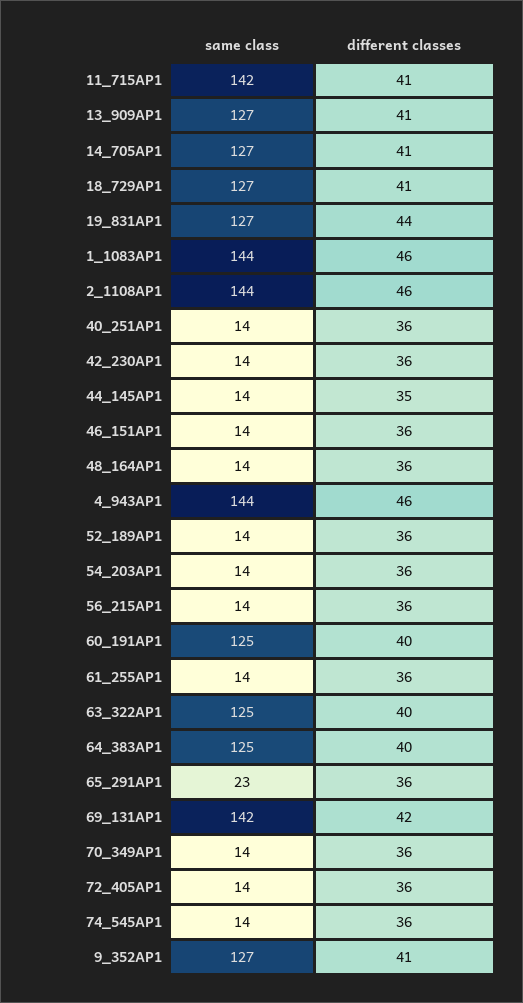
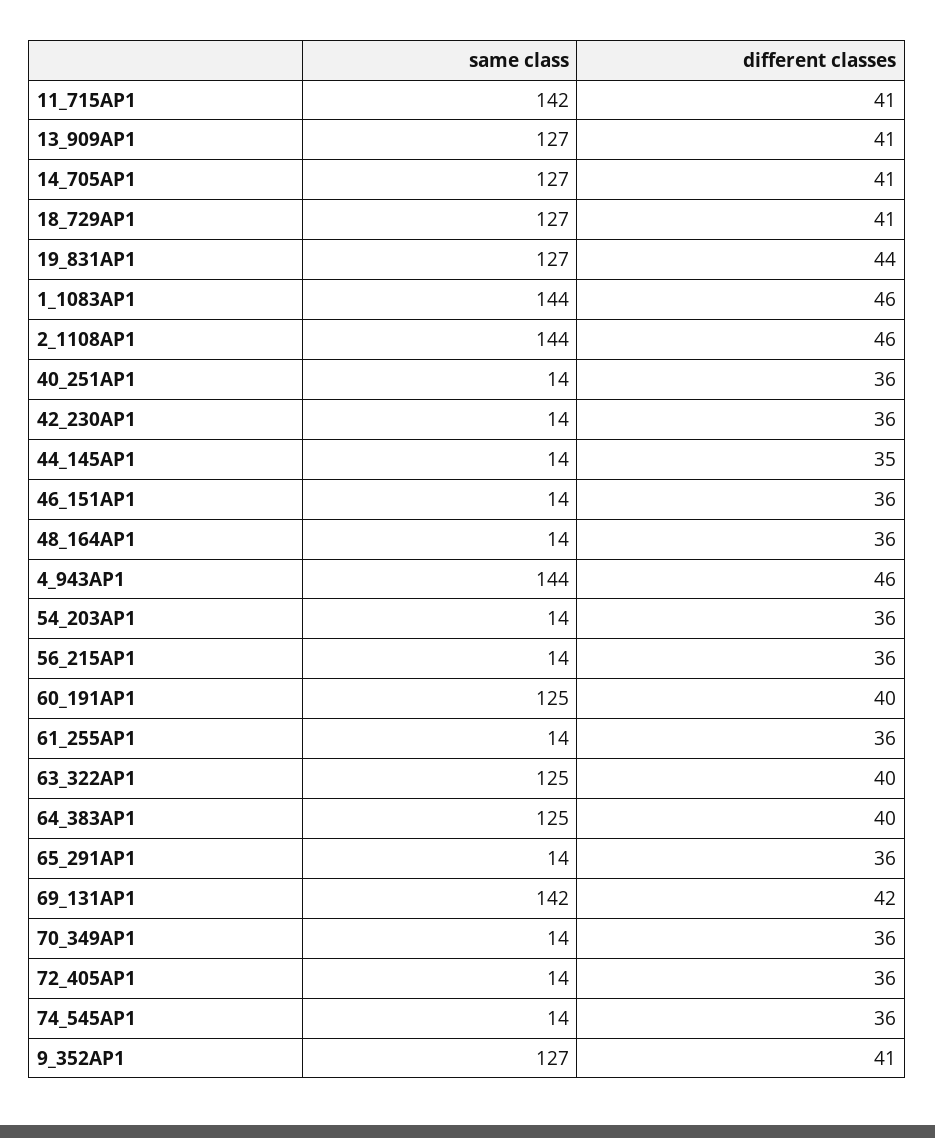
  {
    "same class": {
      "11_715AP1": 142,
      "13_909AP1": 127,
      "14_705AP1": 127,
      "18_729AP1": 127,
      "19_831AP1": 127,
      "1_1083AP1": 144,
      "2_1108AP1": 144,
      "40_251AP1": 14,
      "42_230AP1": 14,
      "44_145AP1": 14,
      "46_151AP1": 14,
      "48_164AP1": 14,
      "4_943AP1": 144,
-     "52_189AP1": 14,
      "54_203AP1": 14,
      "56_215AP1": 14,
      "60_191AP1": 125,
      "61_255AP1": 14,
      "63_322AP1": 125,
      "64_383AP1": 125,
-     "65_291AP1": 23,
+     "65_291AP1": 14,
      "69_131AP1": 142,
      "70_349AP1": 14,
      "72_405AP1": 14,
      "74_545AP1": 14,
      "9_352AP1": 127
    },
    "different classes": {
      "11_715AP1": 41,
      "13_909AP1": 41,
      "14_705AP1": 41,
      "18_729AP1": 41,
      "19_831AP1": 44,
      "1_1083AP1": 46,
      "2_1108AP1": 46,
      "40_251AP1": 36,
      "42_230AP1": 36,
      "44_145AP1": 35,
      "46_151AP1": 36,
      "48_164AP1": 36,
      "4_943AP1": 46,
-     "52_189AP1": 36,
      "54_203AP1": 36,
      "56_215AP1": 36,
      "60_191AP1": 40,
      "61_255AP1": 36,
      "63_322AP1": 40,
      "64_383AP1": 40,
      "65_291AP1": 36,
      "69_131AP1": 42,
      "70_349AP1": 36,
      "72_405AP1": 36,
      "74_545AP1": 36,
      "9_352AP1": 41
    }
  }

